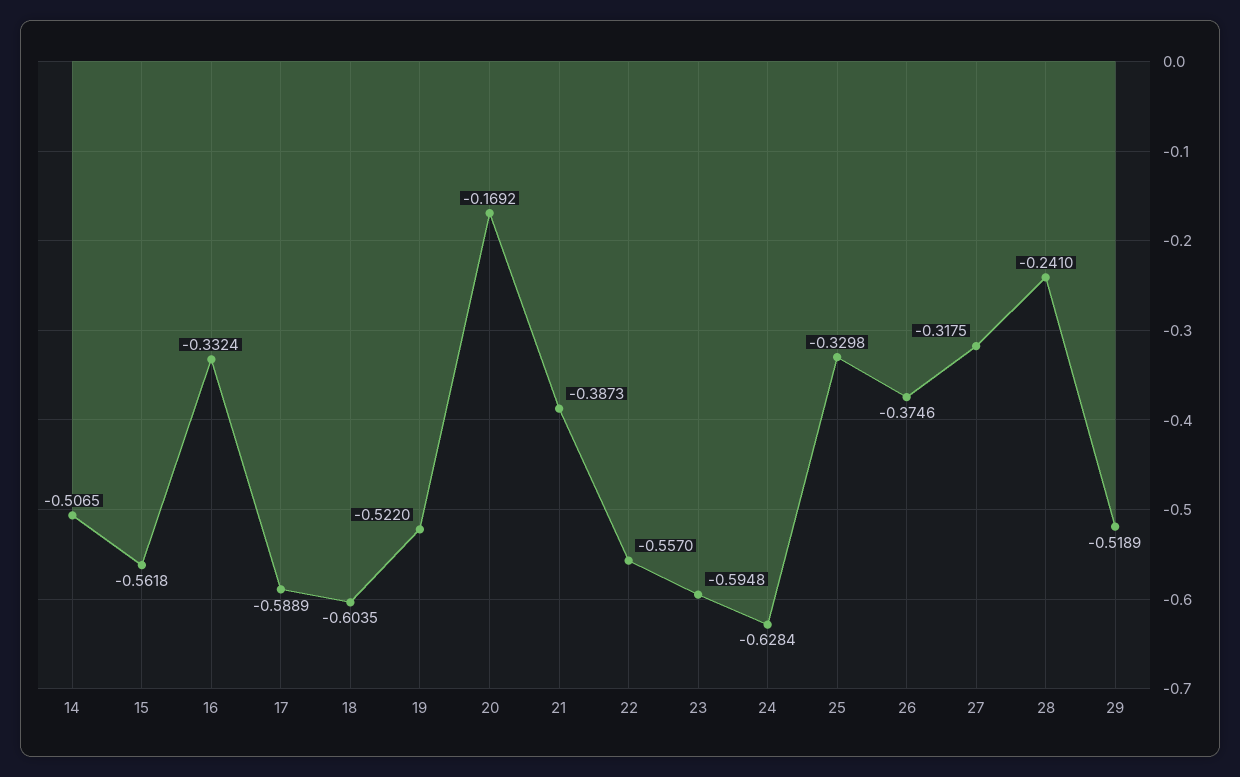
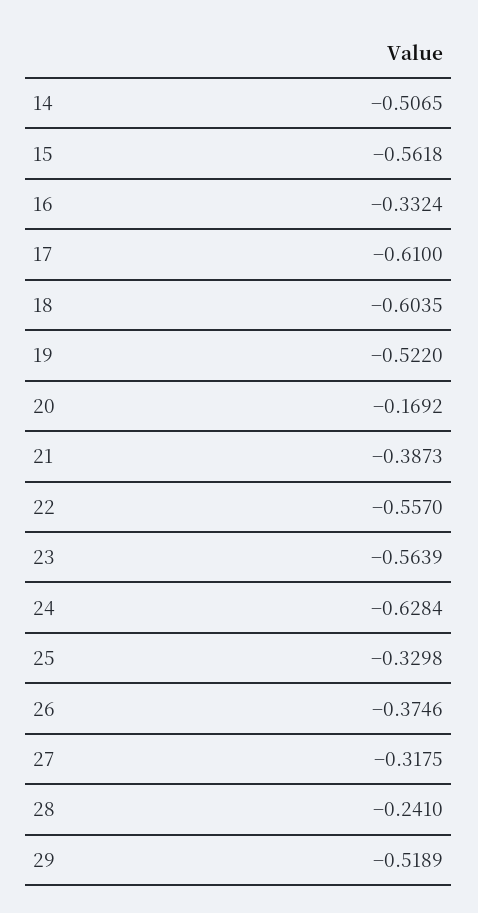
  {
    "14": -0.5065,
    "15": -0.5618,
    "16": -0.3324,
-   "17": -0.5889,
+   "17": -0.61,
    "18": -0.6035,
    "19": -0.522,
    "20": -0.1692,
    "21": -0.3873,
    "22": -0.557,
-   "23": -0.5948,
+   "23": -0.5639,
    "24": -0.6284,
    "25": -0.3298,
    "26": -0.3746,
    "27": -0.3175,
    "28": -0.241,
    "29": -0.5189
  }

